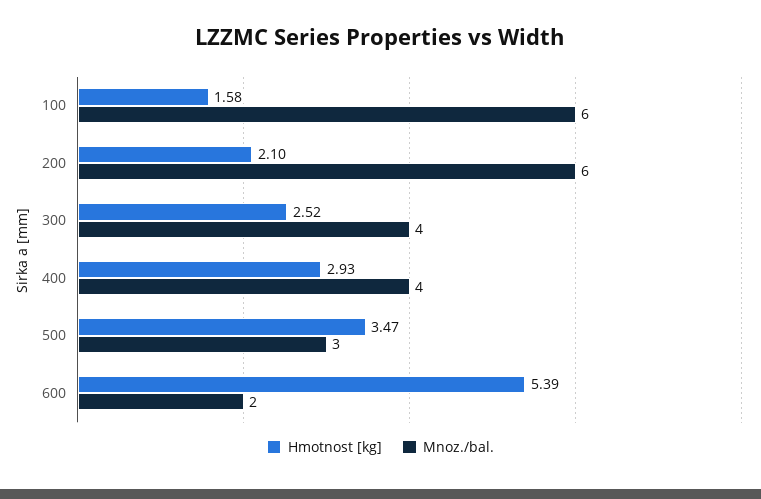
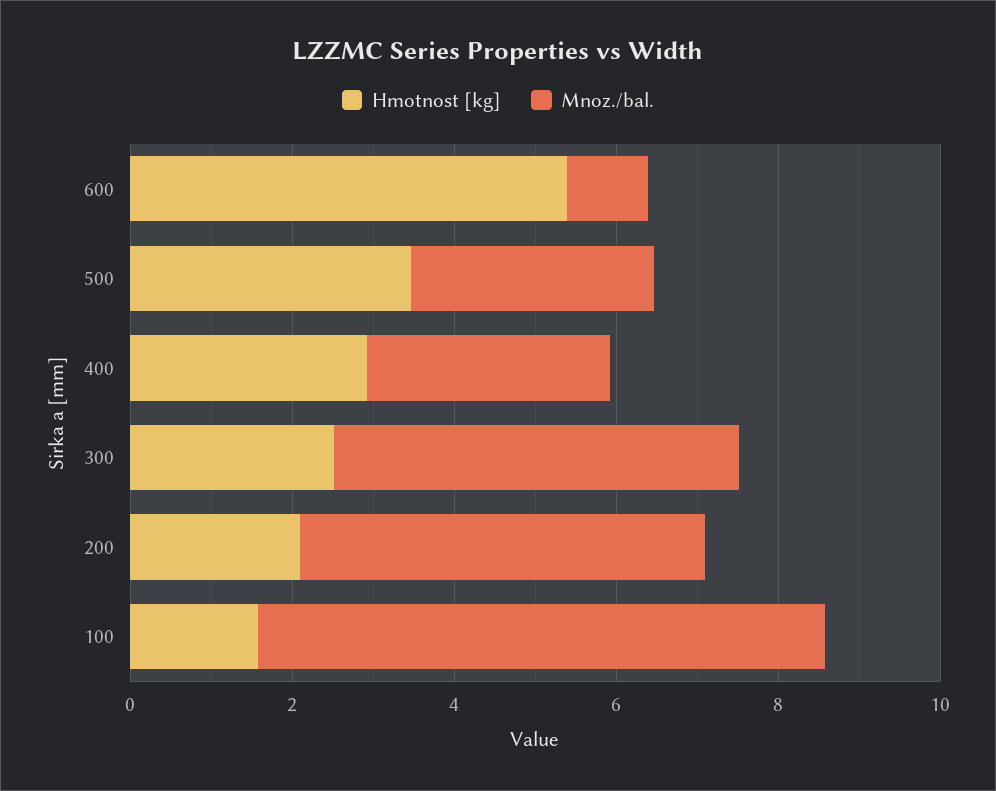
  {
    "Hmotnost [kg]": {
      "100": 1.58,
      "200": 2.1,
      "300": 2.52,
      "400": 2.93,
      "500": 3.47,
      "600": 5.39
    },
    "Mnoz./bal.": {
-     "100": 6,
+     "100": 7,
-     "200": 6,
+     "200": 5,
-     "300": 4,
+     "300": 5,
-     "400": 4,
+     "400": 3,
      "500": 3,
-     "600": 2
+     "600": 1
    }
  }

